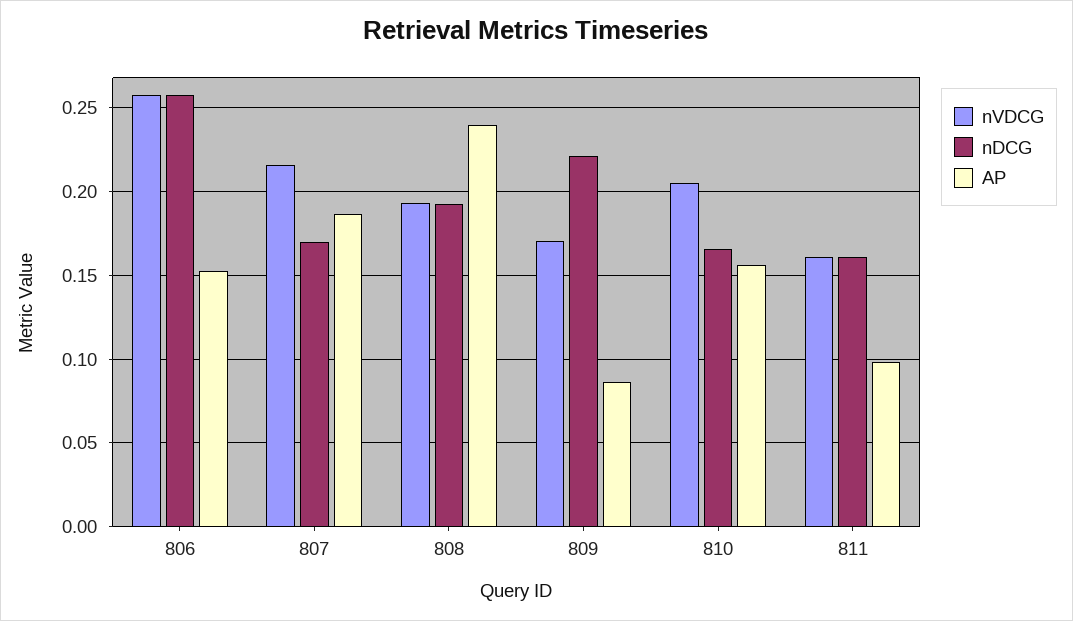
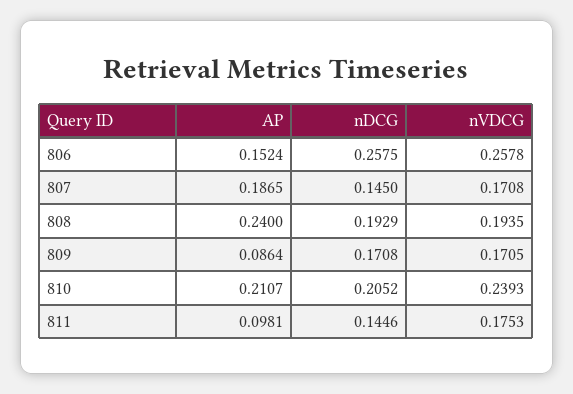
  {
    "nVDCG": {
      "806": 0.2578,
-     "807": 0.215,
+     "807": 0.1708,
      "808": 0.1935,
      "809": 0.1705,
-     "810": 0.205,
+     "810": 0.2393,
-     "811": 0.16
+     "811": 0.1753
    },
    "nDCG": {
      "806": 0.2575,
-     "807": 0.17,
+     "807": 0.145,
      "808": 0.1929,
-     "809": 0.22,
+     "809": 0.1708,
-     "810": 0.165,
+     "810": 0.2052,
-     "811": 0.16
+     "811": 0.1446
    },
    "AP": {
      "806": 0.1524,
      "807": 0.1865,
      "808": 0.24,
      "809": 0.0864,
-     "810": 0.155,
+     "810": 0.2107,
      "811": 0.0981
    }
  }

